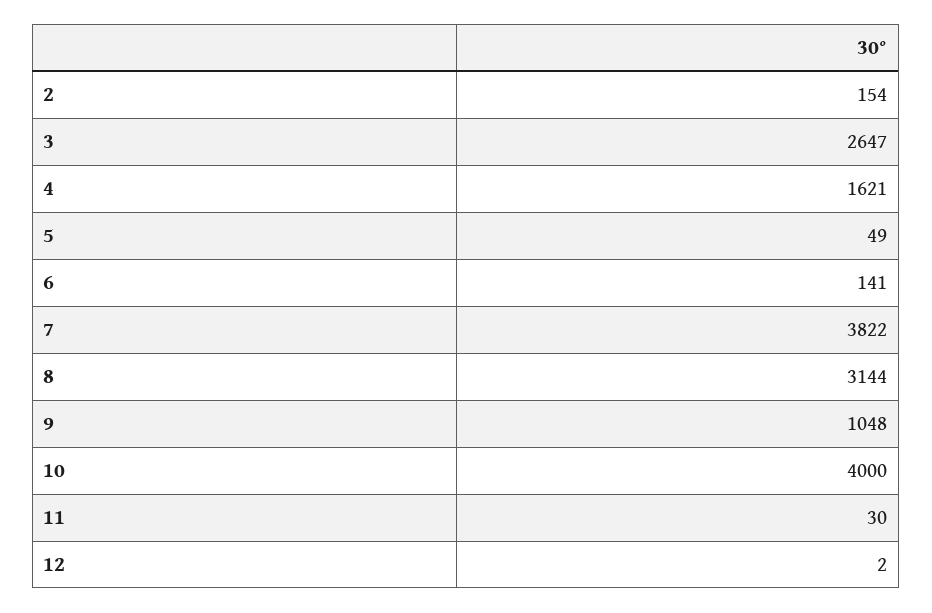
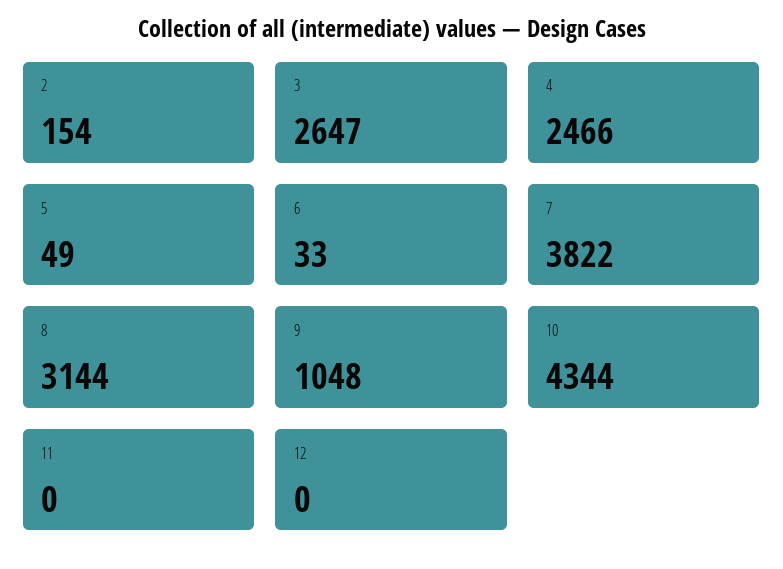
  {
    "2": 154,
    "3": 2647,
-   "4": 1621,
+   "4": 2466,
    "5": 49,
-   "6": 141,
+   "6": 33,
    "7": 3822,
    "8": 3144,
    "9": 1048,
-   "10": 4000,
+   "10": 4344,
-   "11": 30,
+   "11": 0,
-   "12": 2
+   "12": 0
  }

